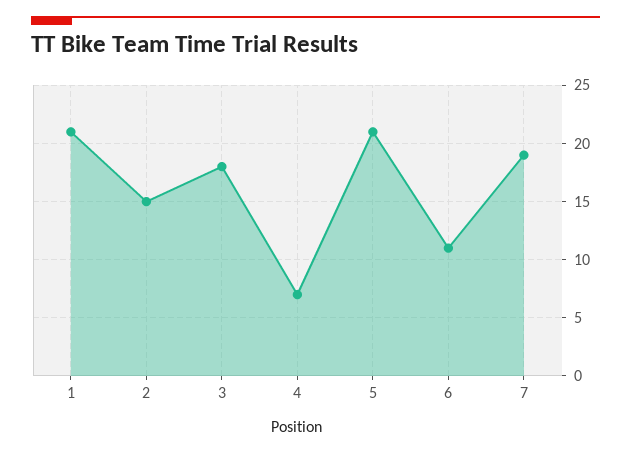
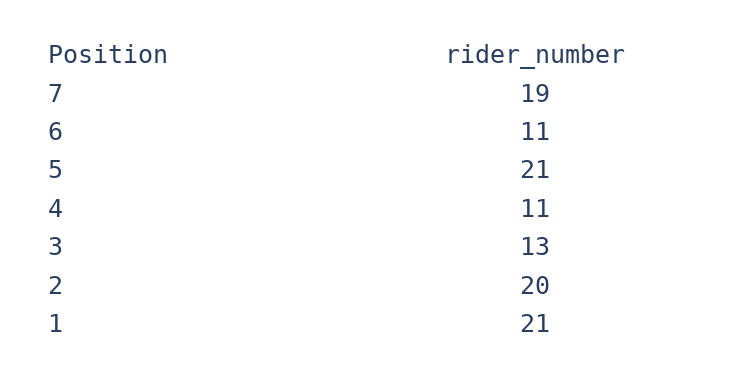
  {
    "1": 21,
-   "2": 15,
+   "2": 20,
-   "3": 18,
+   "3": 13,
-   "4": 7,
+   "4": 11,
    "5": 21,
    "6": 11,
    "7": 19
  }

